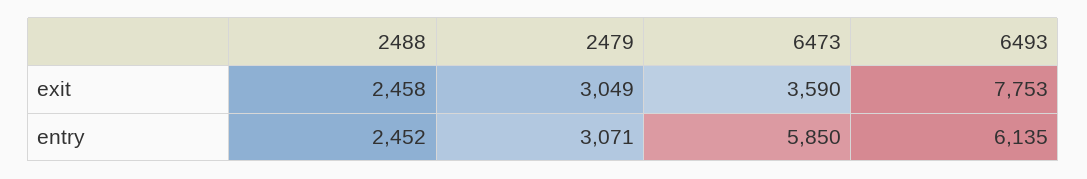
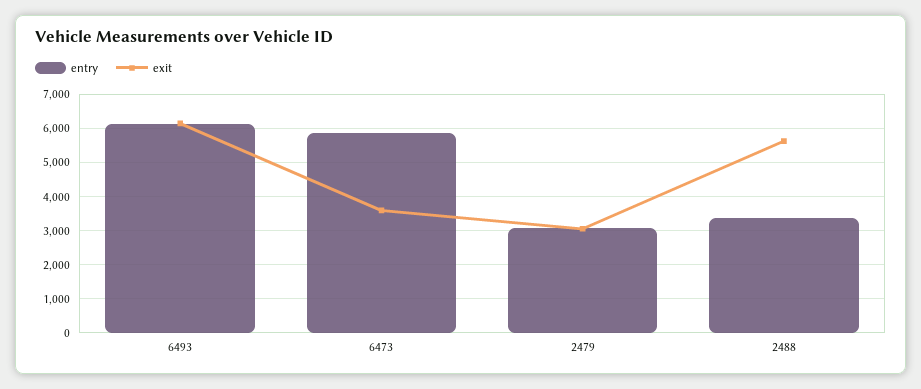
  {
    "exit": {
-     "2488": 2458,
+     "2488": 5600,
      "2479": 3049,
      "6473": 3590,
-     "6493": 7753
+     "6493": 6200
    },
    "entry": {
-     "2488": 2452,
+     "2488": 3400,
      "2479": 3071,
      "6473": 5850,
      "6493": 6135
    }
  }

